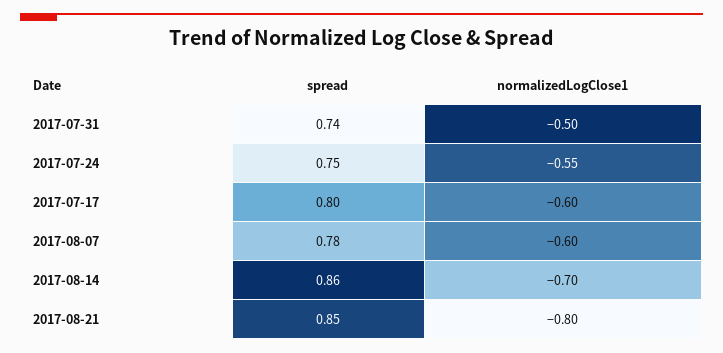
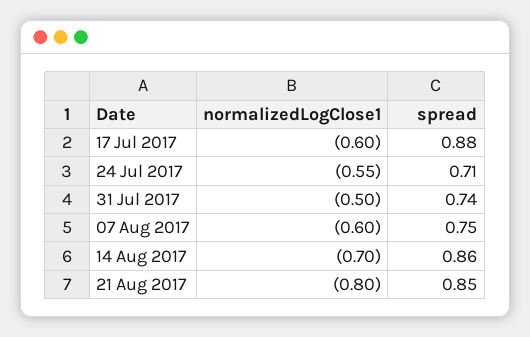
  {
    "spread": {
      "2017-07-31": 0.74,
-     "2017-07-24": 0.75,
+     "2017-07-24": 0.71,
-     "2017-07-17": 0.8,
+     "2017-07-17": 0.88,
-     "2017-08-07": 0.78,
+     "2017-08-07": 0.75,
      "2017-08-14": 0.86,
      "2017-08-21": 0.85
    },
    "normalizedLogClose1": {
      "2017-07-31": -0.5,
      "2017-07-24": -0.55,
      "2017-07-17": -0.6,
      "2017-08-07": -0.6,
      "2017-08-14": -0.7,
      "2017-08-21": -0.8
    }
  }

